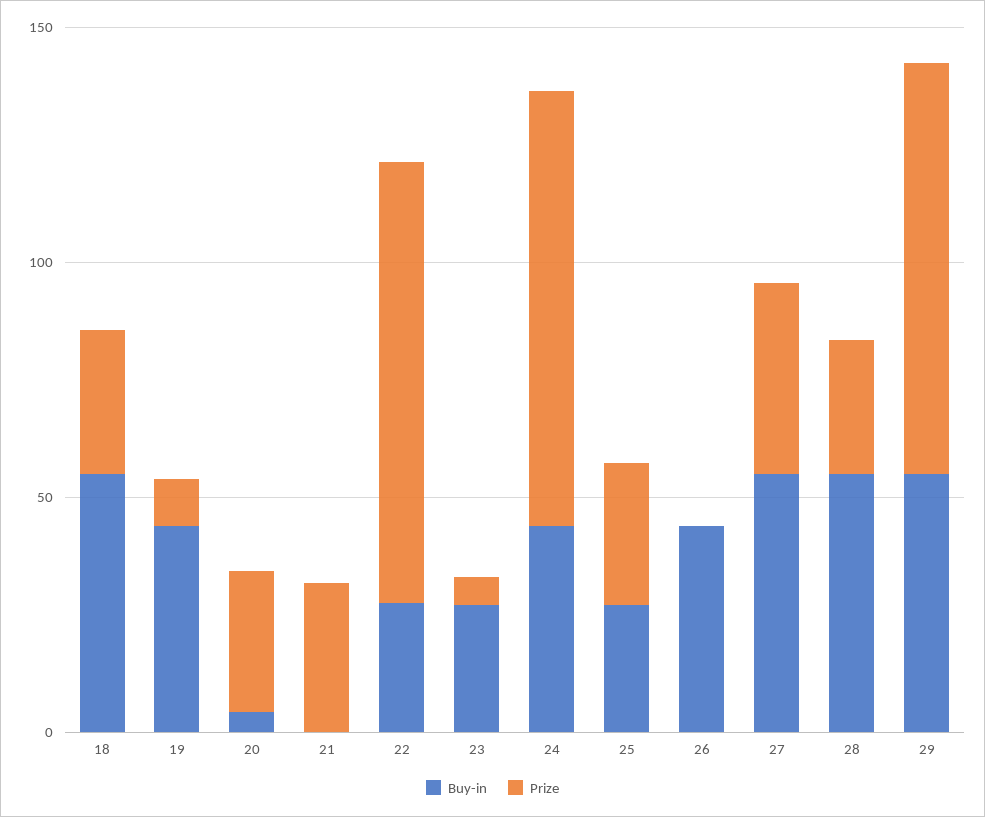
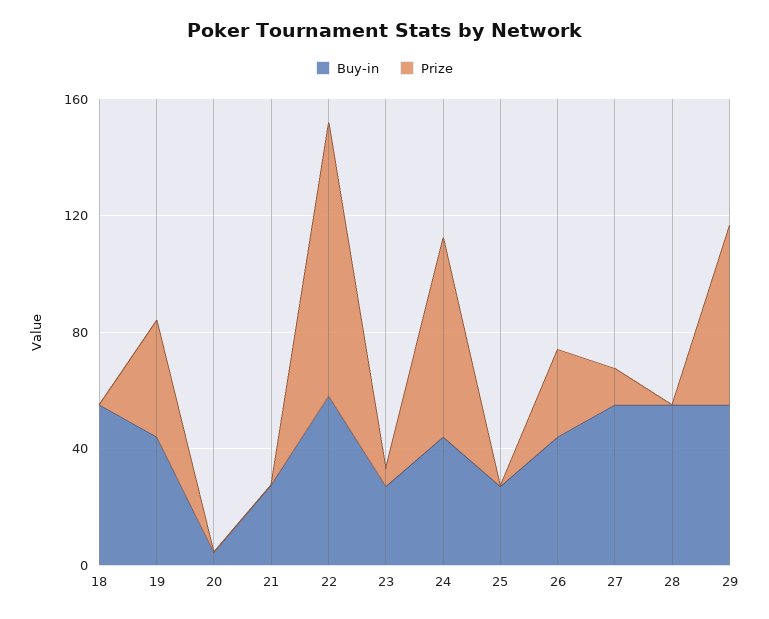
  {
    "Buy-in": {
      "18": 60,
      "19": 40,
      "20": 0,
-     "21": 0,
+     "21": 30,
-     "22": 30,
+     "22": 60,
      "23": 30,
      "24": 40,
      "25": 30,
      "26": 40,
      "27": 60,
      "28": 60,
      "29": 60
    },
    "Prize": {
-     "18": 30,
+     "18": 0,
-     "19": 10,
+     "19": 40,
-     "20": 30,
+     "20": 0,
-     "21": 30,
+     "21": 0,
      "22": 90,
      "23": 10,
-     "24": 90,
+     "24": 70,
-     "25": 30,
+     "25": 0,
-     "26": 0,
+     "26": 30,
-     "27": 40,
+     "27": 10,
-     "28": 30,
+     "28": 0,
-     "29": 90
+     "29": 60
    }
  }

